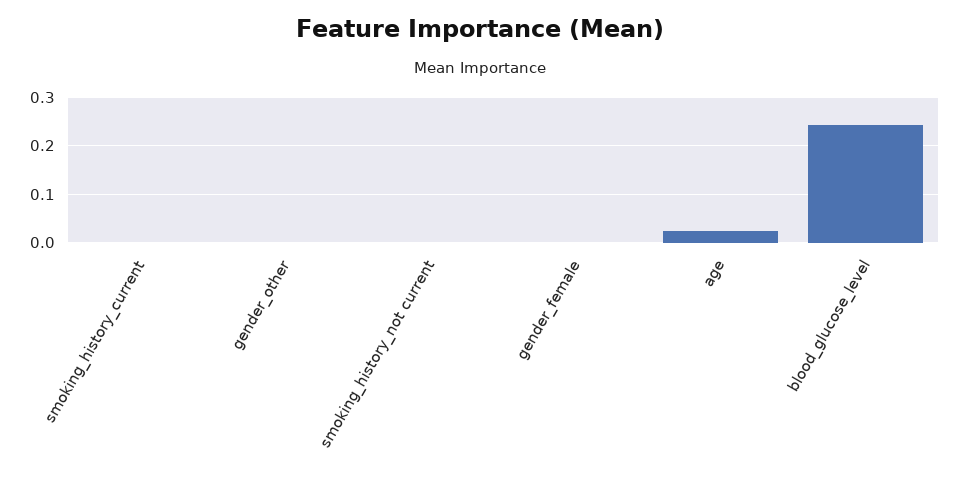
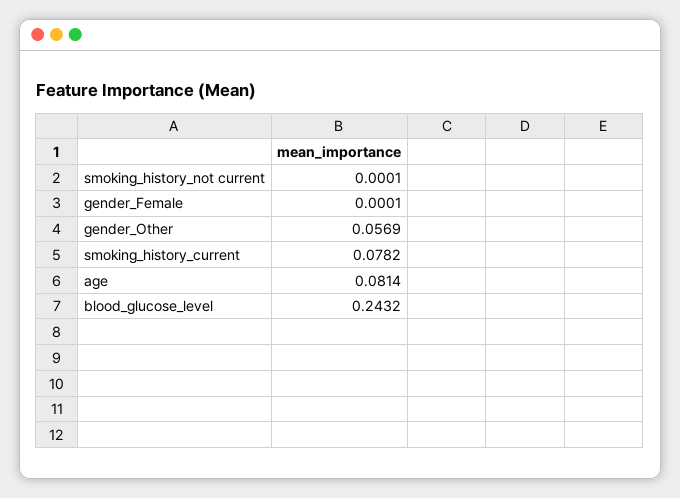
  {
-   "smoking_history_current": 0,
+   "smoking_history_current": 0.0782,
-   "gender_other": 0,
+   "gender_other": 0.0569,
    "smoking_history_not current": 0.0001,
    "gender_female": 0.0001,
-   "age": 0.02,
+   "age": 0.0814,
    "blood_glucose_level": 0.2432
  }

